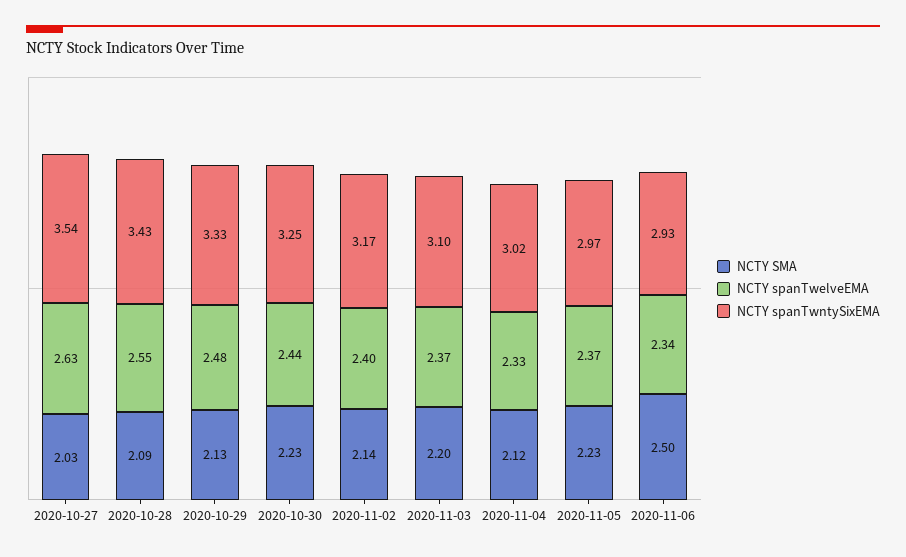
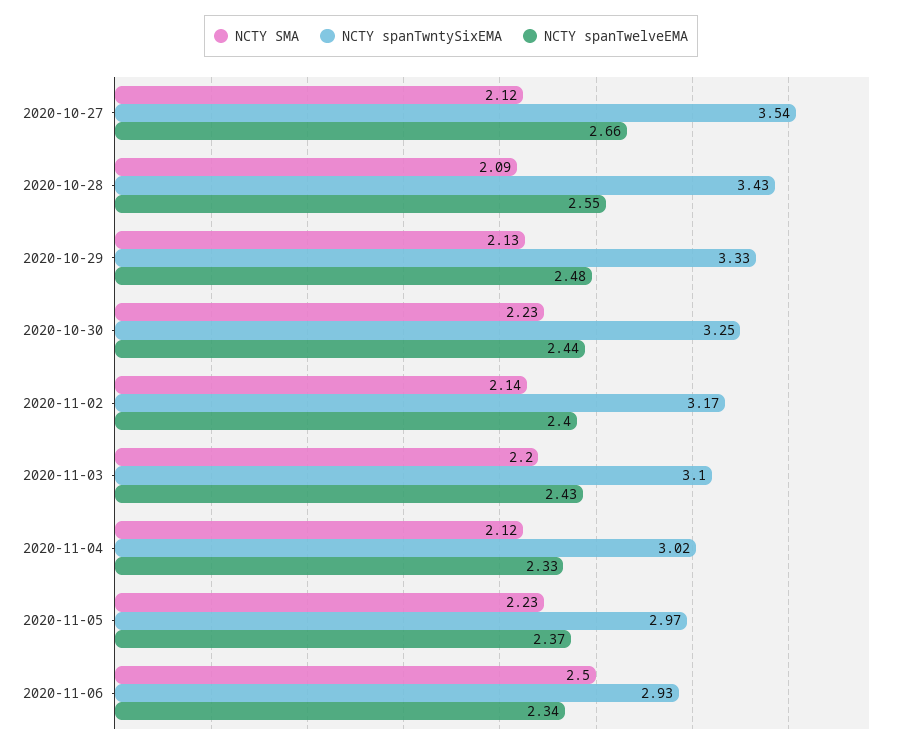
  {
    "NCTY SMA": {
-     "2020-10-27": 2.03,
+     "2020-10-27": 2.12,
      "2020-10-28": 2.09,
      "2020-10-29": 2.13,
      "2020-10-30": 2.23,
      "2020-11-02": 2.14,
      "2020-11-03": 2.2,
      "2020-11-04": 2.12,
      "2020-11-05": 2.23,
      "2020-11-06": 2.5
    },
    "NCTY spanTwelveEMA": {
-     "2020-10-27": 2.63,
+     "2020-10-27": 2.66,
      "2020-10-28": 2.55,
      "2020-10-29": 2.48,
      "2020-10-30": 2.44,
      "2020-11-02": 2.4,
-     "2020-11-03": 2.37,
+     "2020-11-03": 2.43,
      "2020-11-04": 2.33,
      "2020-11-05": 2.37,
      "2020-11-06": 2.34
    },
    "NCTY spanTwntySixEMA": {
      "2020-10-27": 3.54,
      "2020-10-28": 3.43,
      "2020-10-29": 3.33,
      "2020-10-30": 3.25,
      "2020-11-02": 3.17,
      "2020-11-03": 3.1,
      "2020-11-04": 3.02,
      "2020-11-05": 2.97,
      "2020-11-06": 2.93
    }
  }

